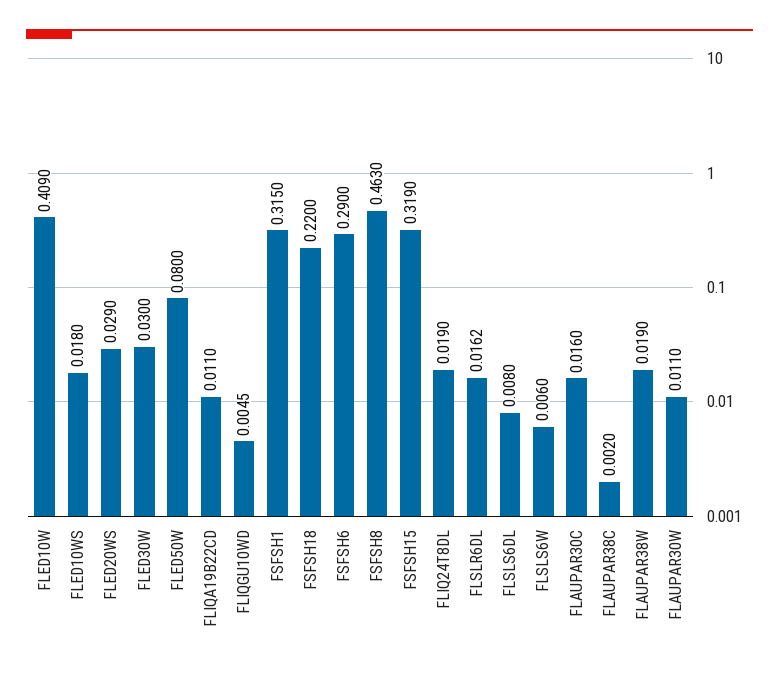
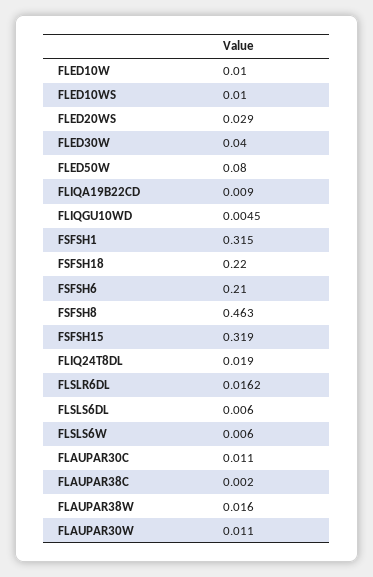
  {
-   "FLED10W": 0.409,
+   "FLED10W": 0.01,
-   "FLED10WS": 0.018,
+   "FLED10WS": 0.01,
    "FLED20WS": 0.029,
-   "FLED30W": 0.03,
+   "FLED30W": 0.04,
    "FLED50W": 0.08,
-   "FLIQA19B22CD": 0.011,
+   "FLIQA19B22CD": 0.009,
    "FLIQGU10WD": 0.0045,
    "FSFSH1": 0.315,
    "FSFSH18": 0.22,
-   "FSFSH6": 0.29,
+   "FSFSH6": 0.21,
    "FSFSH8": 0.463,
    "FSFSH15": 0.319,
    "FLIQ24T8DL": 0.019,
    "FLSLR6DL": 0.0162,
-   "FLSLS6DL": 0.008,
+   "FLSLS6DL": 0.006,
    "FLSLS6W": 0.006,
-   "FLAUPAR30C": 0.016,
+   "FLAUPAR30C": 0.011,
    "FLAUPAR38C": 0.002,
-   "FLAUPAR38W": 0.019,
+   "FLAUPAR38W": 0.016,
    "FLAUPAR30W": 0.011
  }

